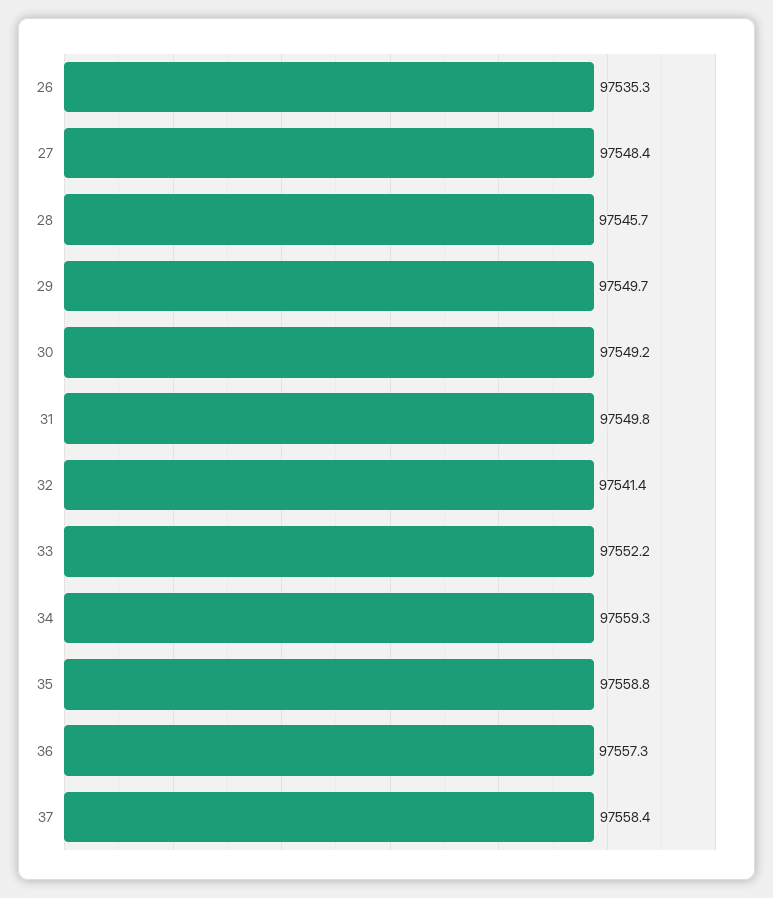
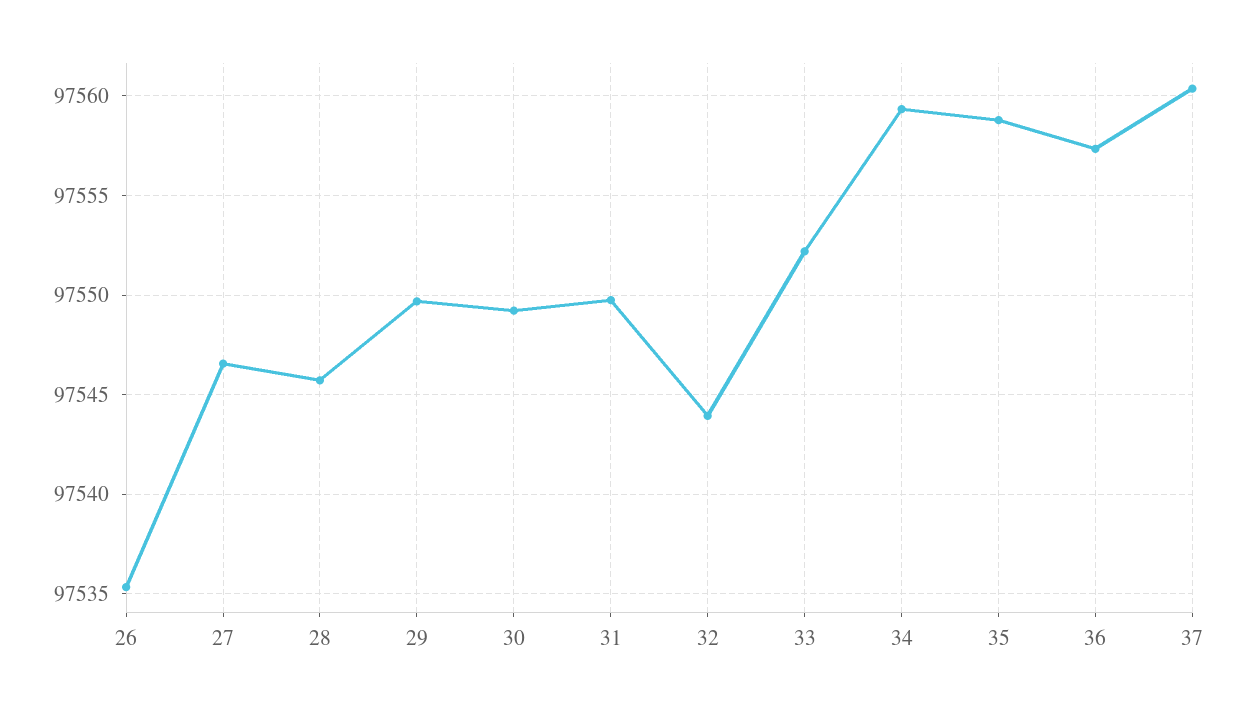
  {
    "26": 97535.3,
-   "27": 97548.4,
+   "27": 97546.5,
    "28": 97545.7,
    "29": 97549.7,
    "30": 97549.2,
    "31": 97549.8,
-   "32": 97541.4,
+   "32": 97544,
    "33": 97552.2,
    "34": 97559.3,
    "35": 97558.8,
    "36": 97557.3,
-   "37": 97558.4
+   "37": 97560.5
  }

